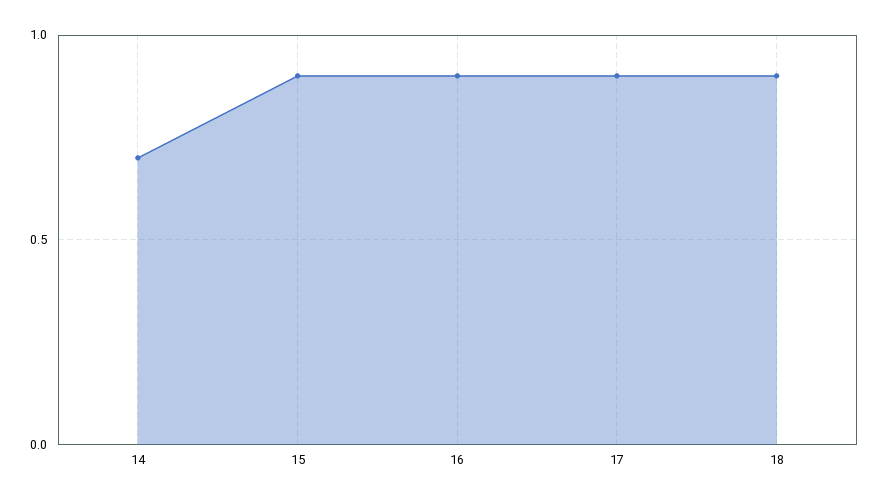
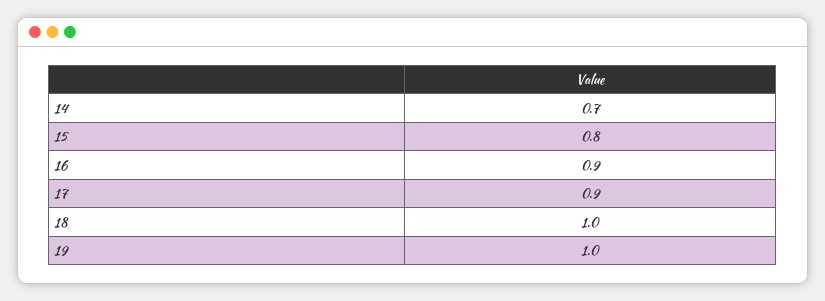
  {
    "14": 0.7,
-   "15": 0.9,
+   "15": 0.8,
    "16": 0.9,
    "17": 0.9,
-   "18": 0.9
+   "18": 1,
+   "19": 1
  }

